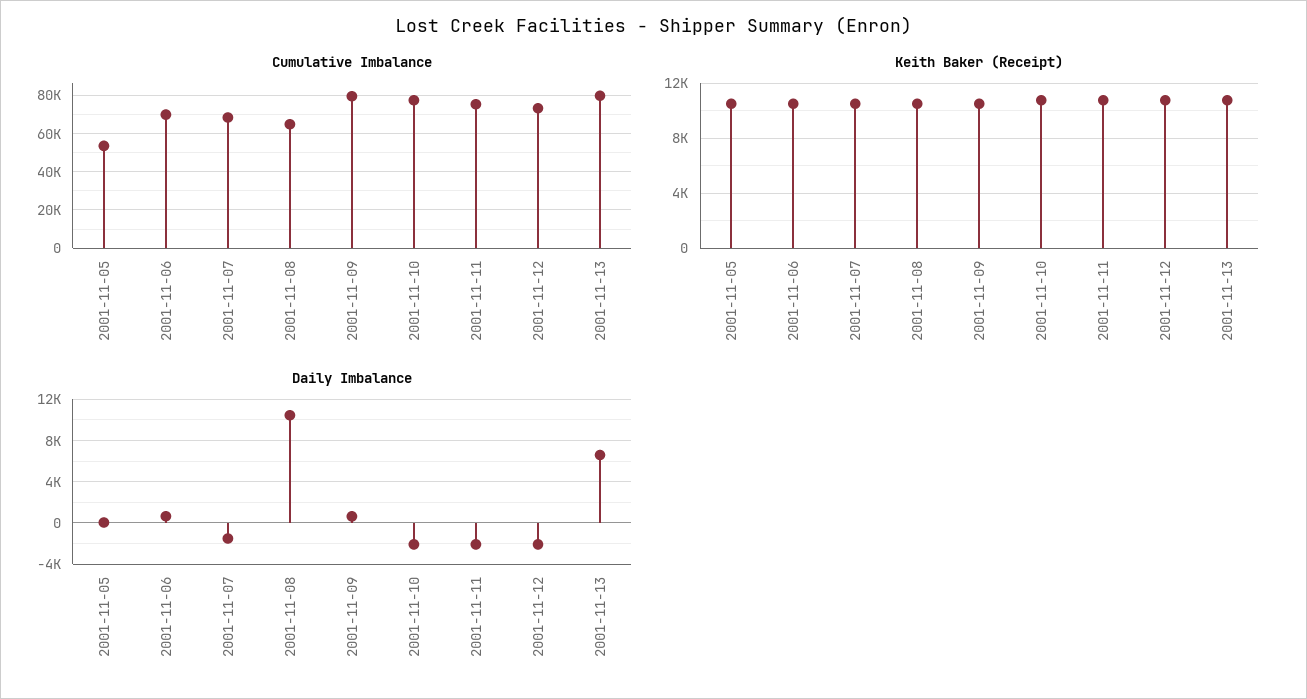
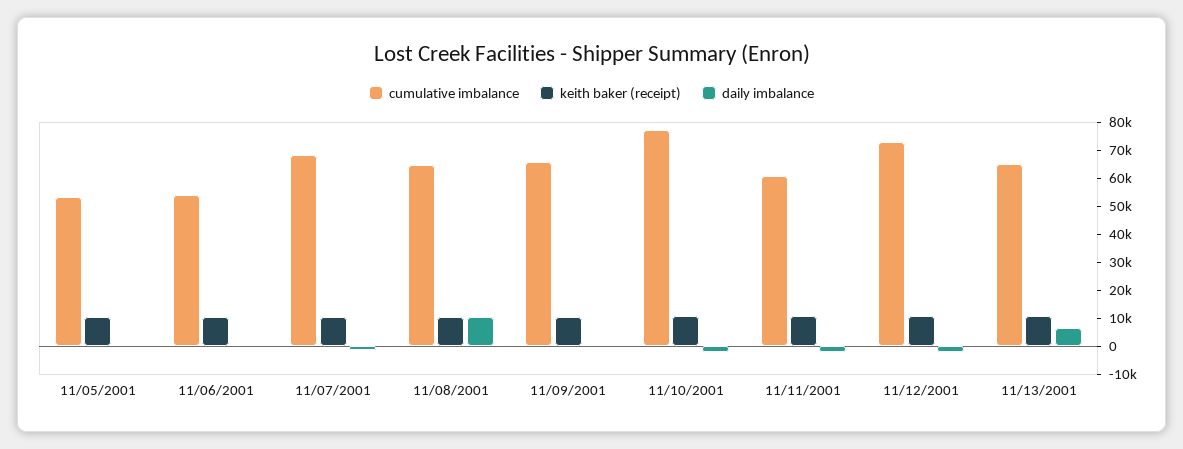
  {
    "Cumulative Imbalance": {
      "2001-11-05": 55000,
-     "2001-11-06": 70000,
+     "2001-11-06": 55000,
      "2001-11-07": 70000,
      "2001-11-08": 65000,
-     "2001-11-09": 80000,
+     "2001-11-09": 65000,
      "2001-11-10": 75000,
-     "2001-11-11": 75000,
+     "2001-11-11": 60000,
      "2001-11-12": 75000,
-     "2001-11-13": 80000
+     "2001-11-13": 65000
    },
    "Keith Baker (Receipt)": {
      "2001-11-05": 10500,
      "2001-11-06": 10500,
      "2001-11-07": 10500,
      "2001-11-08": 10500,
      "2001-11-09": 10500,
      "2001-11-10": 11000,
      "2001-11-11": 11000,
      "2001-11-12": 11000,
      "2001-11-13": 11000
    },
    "Daily Imbalance": {
      "2001-11-05": 0,
      "2001-11-06": 1000,
      "2001-11-07": -2000,
      "2001-11-08": 10000,
      "2001-11-09": 1000,
      "2001-11-10": -2000,
      "2001-11-11": -2000,
      "2001-11-12": -2000,
      "2001-11-13": 7000
    }
  }

